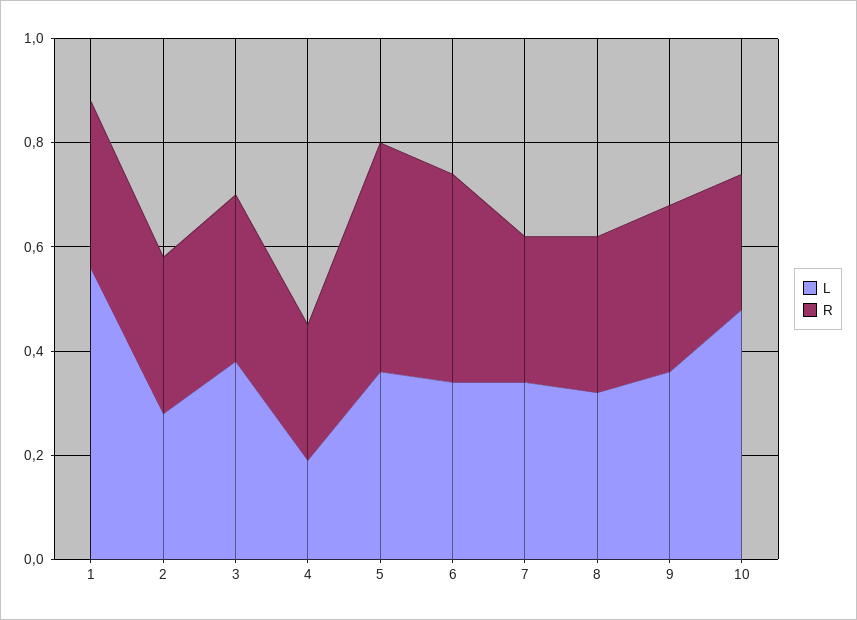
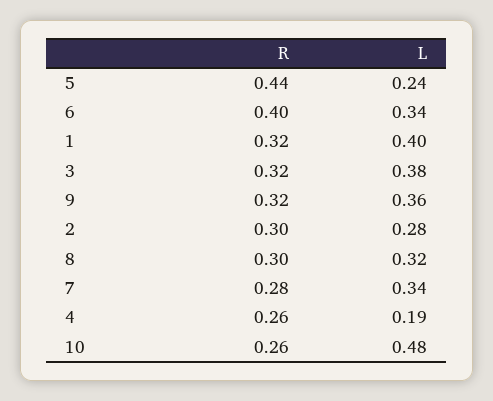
  {
    "L": {
-     "1": 0.55,
+     "1": 0.4,
      "2": 0.28,
      "3": 0.38,
      "4": 0.19,
-     "5": 0.35,
+     "5": 0.24,
      "6": 0.34,
      "7": 0.34,
      "8": 0.32,
      "9": 0.36,
      "10": 0.48
    },
    "R": {
      "1": 0.32,
      "2": 0.3,
      "3": 0.32,
      "4": 0.26,
      "5": 0.44,
      "6": 0.4,
      "7": 0.28,
      "8": 0.3,
      "9": 0.32,
      "10": 0.26
    }
  }

